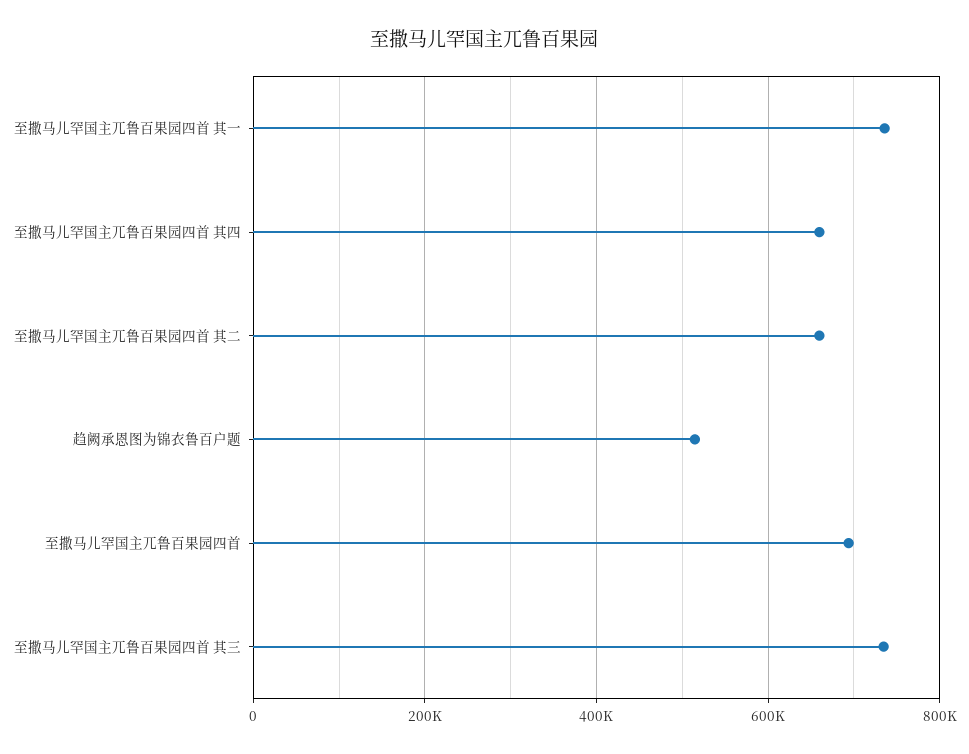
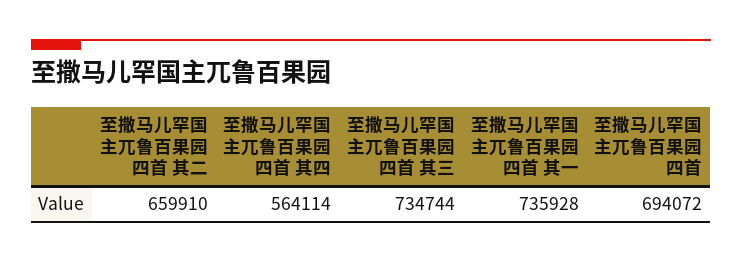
  {
    "至撒马儿罕国主兀鲁百果园四首 其一": 735928,
-   "至撒马儿罕国主兀鲁百果园四首 其四": 660000,
+   "至撒马儿罕国主兀鲁百果园四首 其四": 564114,
    "至撒马儿罕国主兀鲁百果园四首 其二": 659910,
-   "趋阙承恩图为锦衣鲁百户题": 520000,
    "至撒马儿罕国主兀鲁百果园四首": 694072,
    "至撒马儿罕国主兀鲁百果园四首 其三": 734744
  }

